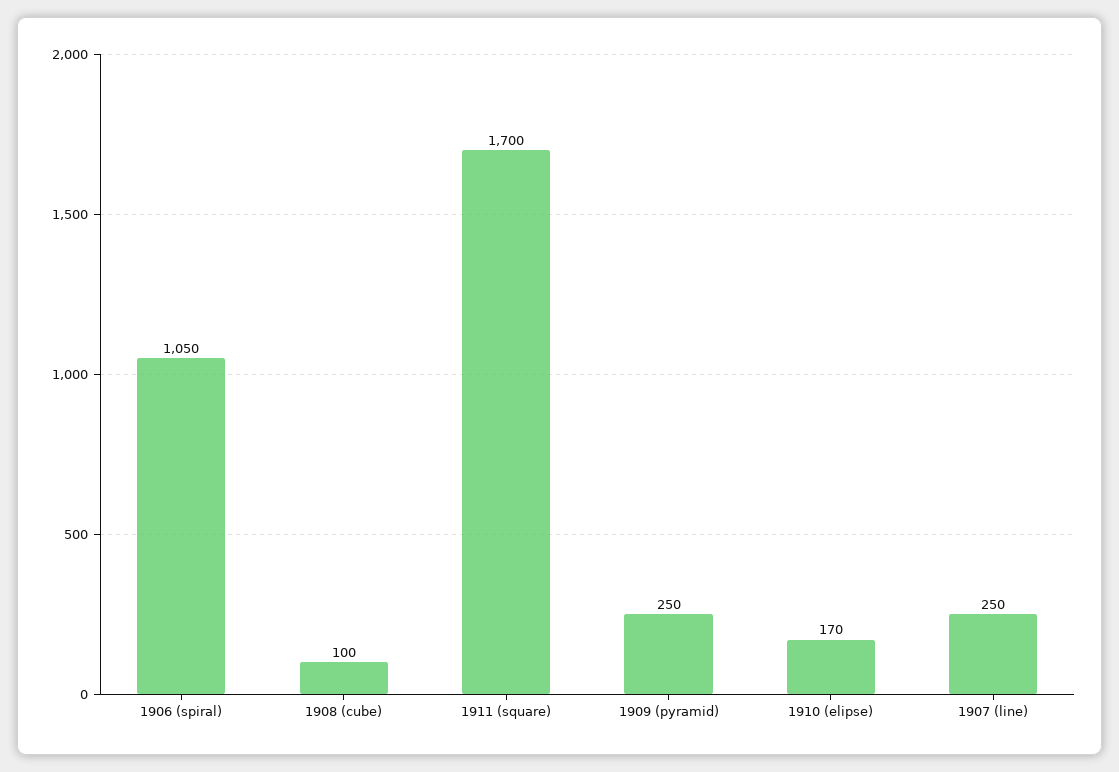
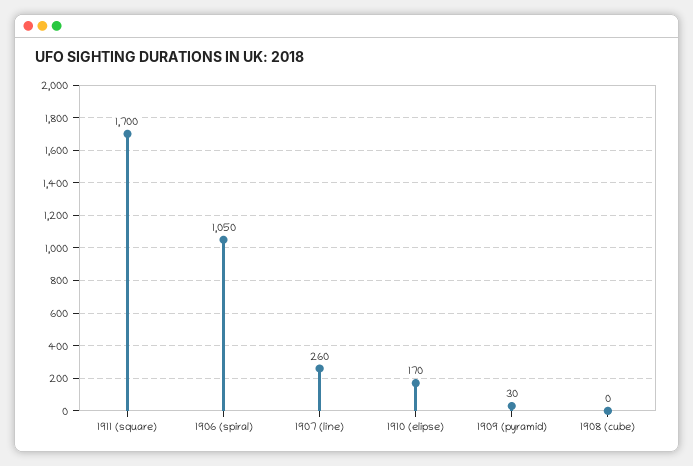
  {
    "1906 (spiral)": 1050,
-   "1908 (cube)": 100,
+   "1908 (cube)": 0,
    "1911 (square)": 1700,
-   "1909 (pyramid)": 250,
+   "1909 (pyramid)": 30,
    "1910 (elipse)": 170,
-   "1907 (line)": 250
+   "1907 (line)": 260
  }

